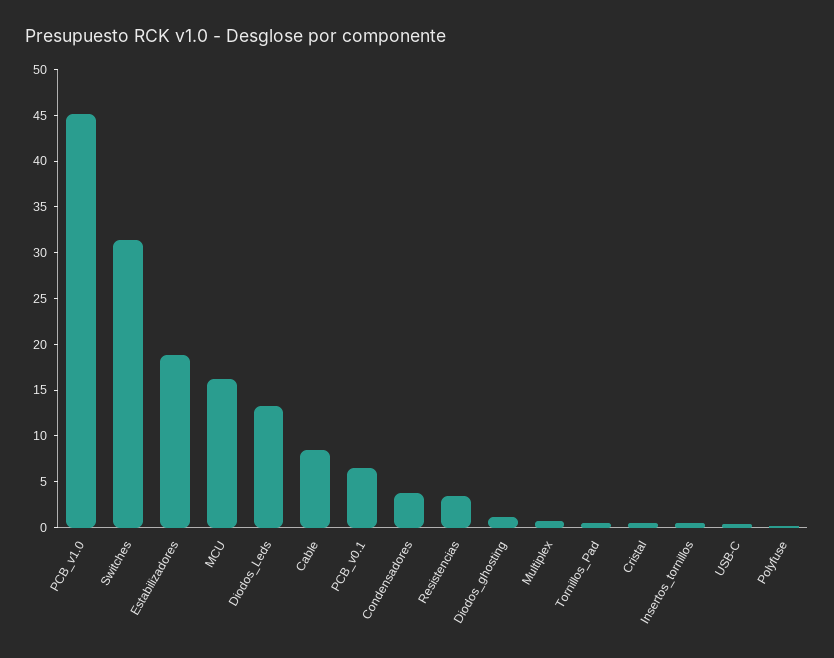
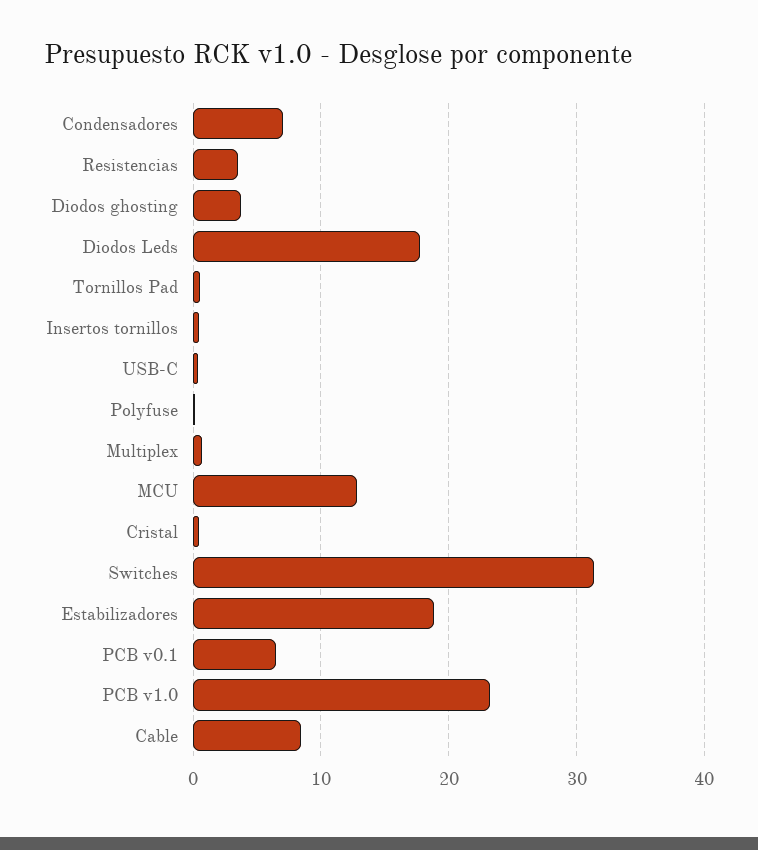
  {
-   "PCB_v1.0": 45,
+   "PCB_v1.0": 23,
    "Switches": 31,
    "Estabilizadores": 19,
-   "MCU": 16,
+   "MCU": 13,
-   "Diodos_Leds": 13,
+   "Diodos_Leds": 18,
    "Cable": 8,
    "PCB_v0.1": 7,
-   "Condensadores": 4,
+   "Condensadores": 7,
    "Resistencias": 3,
-   "Diodos_ghosting": 1,
+   "Diodos_ghosting": 4,
    "Multiplex": 1,
    "Tornillos_Pad": 1,
    "Cristal": 0,
    "Insertos_tornillos": 0,
    "USB-C": 0,
    "Polyfuse": 0
  }

